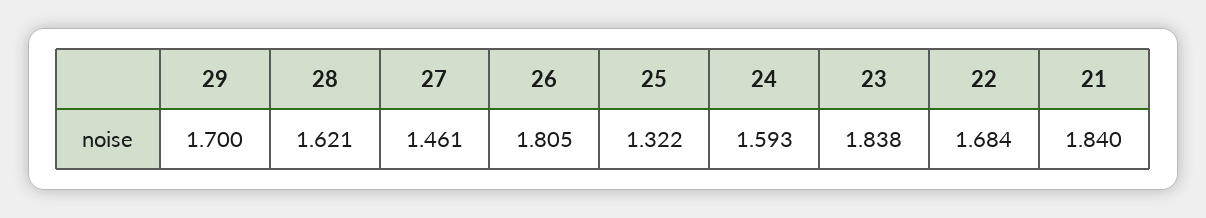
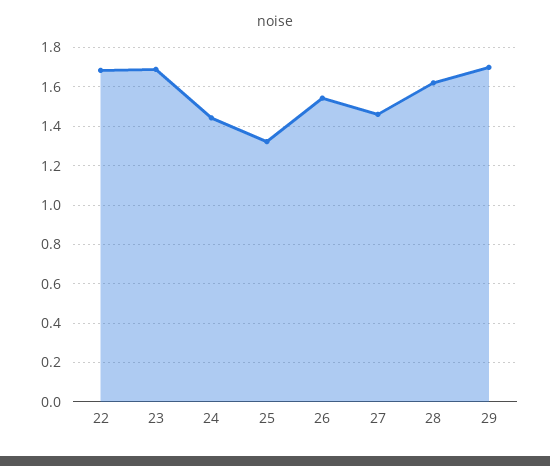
  {
    "29": 1.7,
    "28": 1.621,
    "27": 1.461,
-   "26": 1.805,
+   "26": 1.55,
    "25": 1.322,
-   "24": 1.593,
+   "24": 1.45,
-   "23": 1.838,
+   "23": 1.7,
-   "22": 1.684,
+   "22": 1.684
-   "21": 1.84
  }

